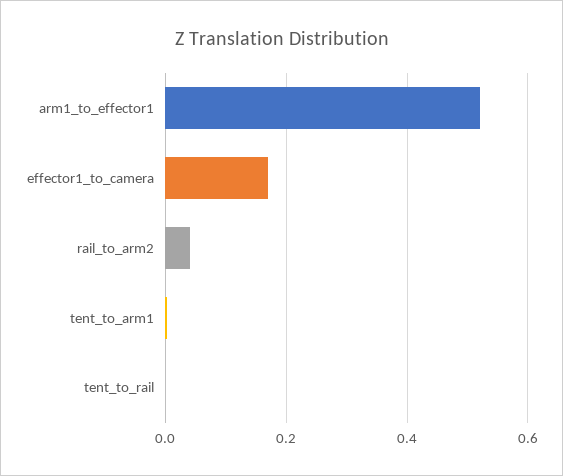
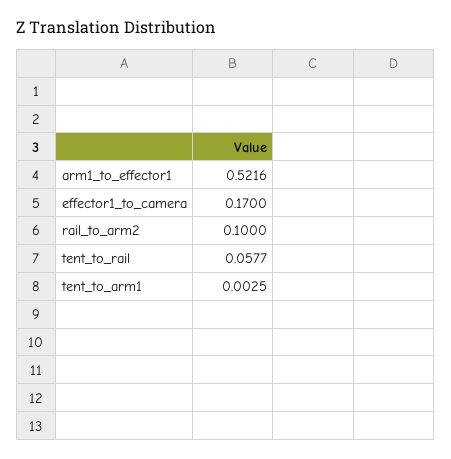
  {
    "arm1_to_effector1": 0.5216,
    "effector1_to_camera": 0.17,
-   "rail_to_arm2": 0.04,
+   "rail_to_arm2": 0.1,
    "tent_to_arm1": 0.0025,
-   "tent_to_rail": 0
+   "tent_to_rail": 0.0577
  }

